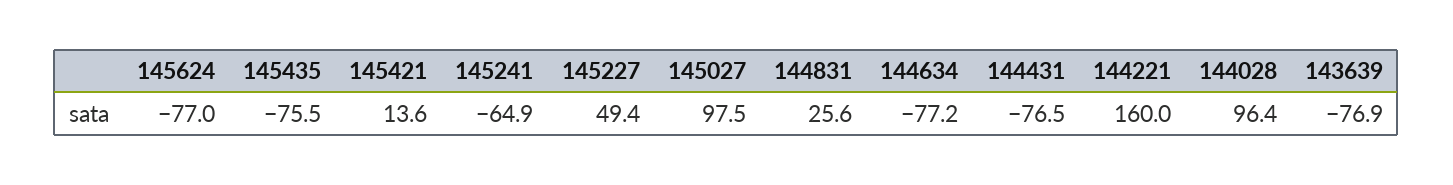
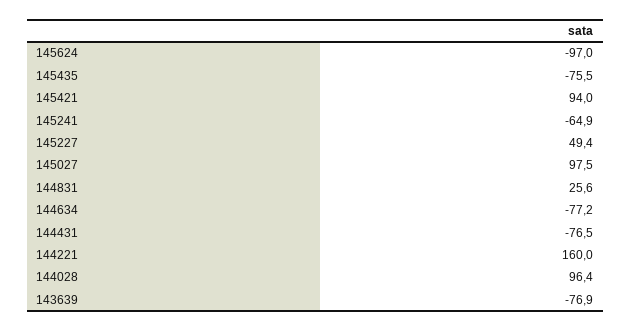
  {
-   "145624": -77,
+   "145624": -97,
    "145435": -75.5,
-   "145421": 13.6,
+   "145421": 94,
    "145241": -64.9,
    "145227": 49.4,
    "145027": 97.5,
    "144831": 25.6,
    "144634": -77.2,
    "144431": -76.5,
    "144221": 160,
    "144028": 96.4,
    "143639": -76.9
  }

